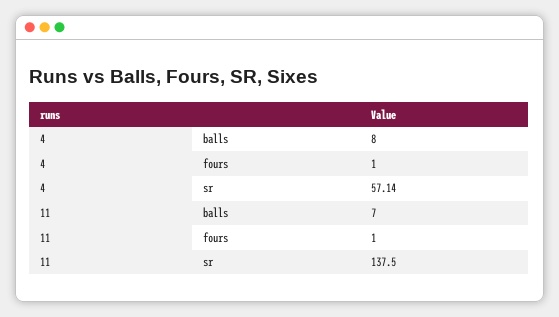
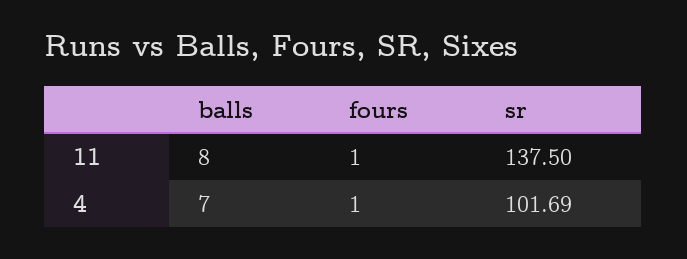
  {
    "4": {
-     "balls": 8,
+     "balls": 7,
      "fours": 1,
-     "sr": 57.14
+     "sr": 101.69
    },
    "11": {
-     "balls": 7,
+     "balls": 8,
      "fours": 1,
      "sr": 137.5
    }
  }

